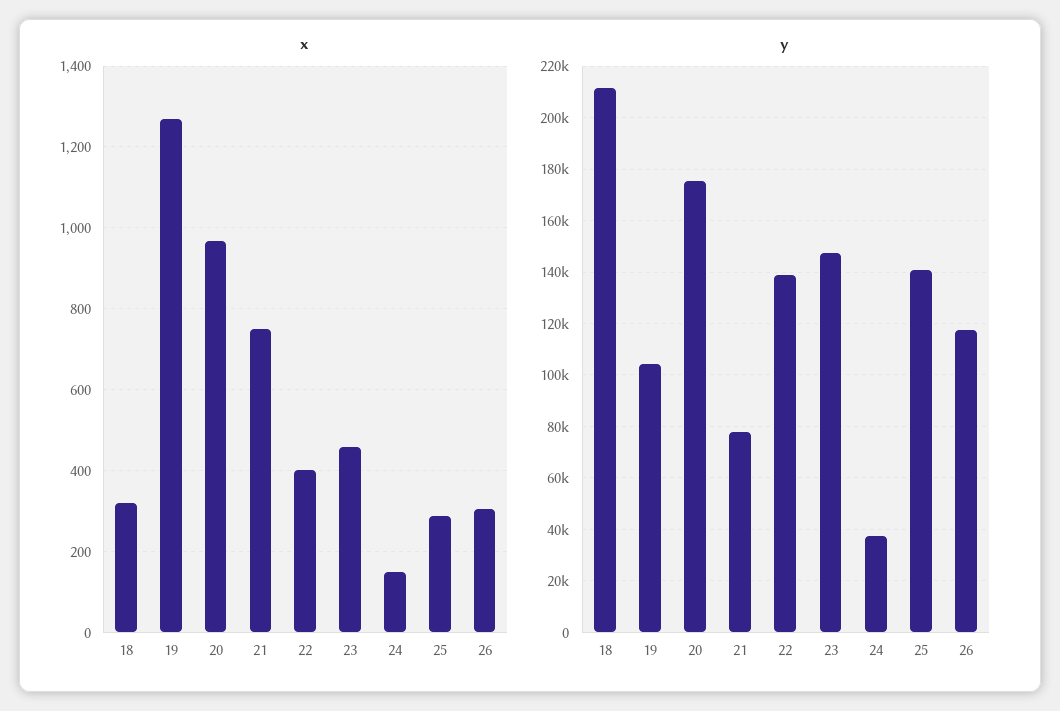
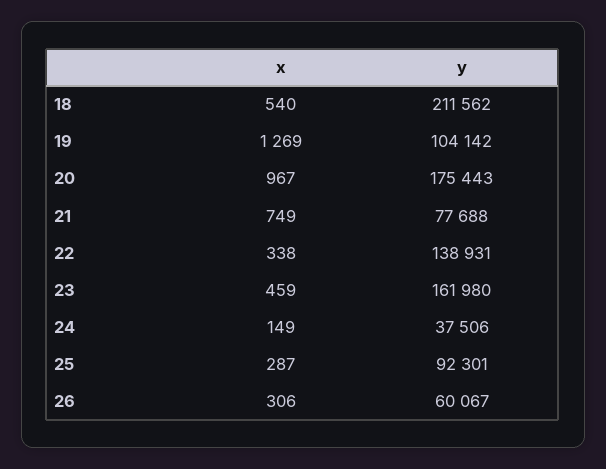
  {
    "x": {
-     "18": 320,
+     "18": 540,
      "19": 1269,
      "20": 967,
      "21": 749,
-     "22": 400,
+     "22": 338,
      "23": 459,
      "24": 149,
      "25": 287,
      "26": 306
    },
    "y": {
      "18": 211562,
      "19": 104142,
      "20": 175443,
      "21": 77688,
      "22": 138931,
-     "23": 147500,
+     "23": 161980,
      "24": 37506,
-     "25": 140000,
+     "25": 92301,
-     "26": 117500
+     "26": 60067
    }
  }

